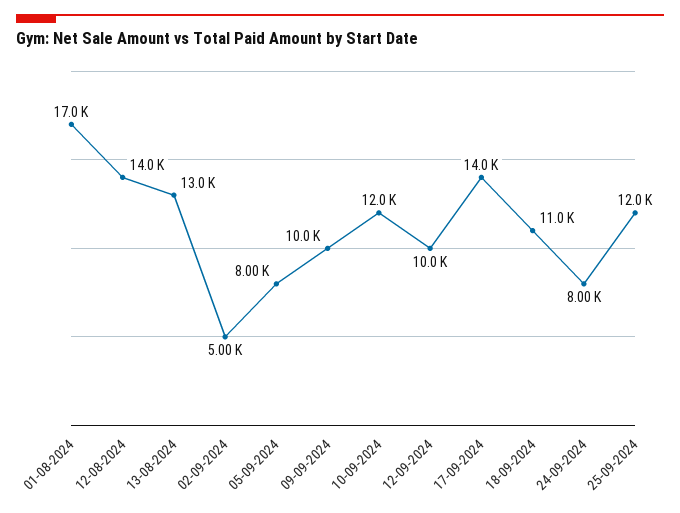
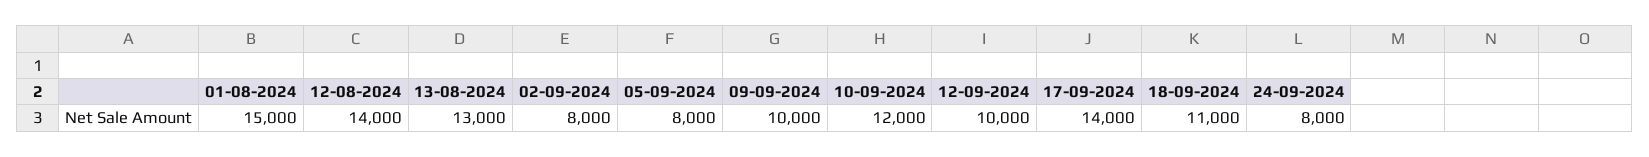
  {
-   "01-08-2024": 17000,
+   "01-08-2024": 15000,
    "12-08-2024": 14000,
    "13-08-2024": 13000,
-   "02-09-2024": 5000,
+   "02-09-2024": 8000,
    "05-09-2024": 8000,
    "09-09-2024": 10000,
    "10-09-2024": 12000,
    "12-09-2024": 10000,
    "17-09-2024": 14000,
    "18-09-2024": 11000,
-   "24-09-2024": 8000,
+   "24-09-2024": 8000
-   "25-09-2024": 12000
  }

